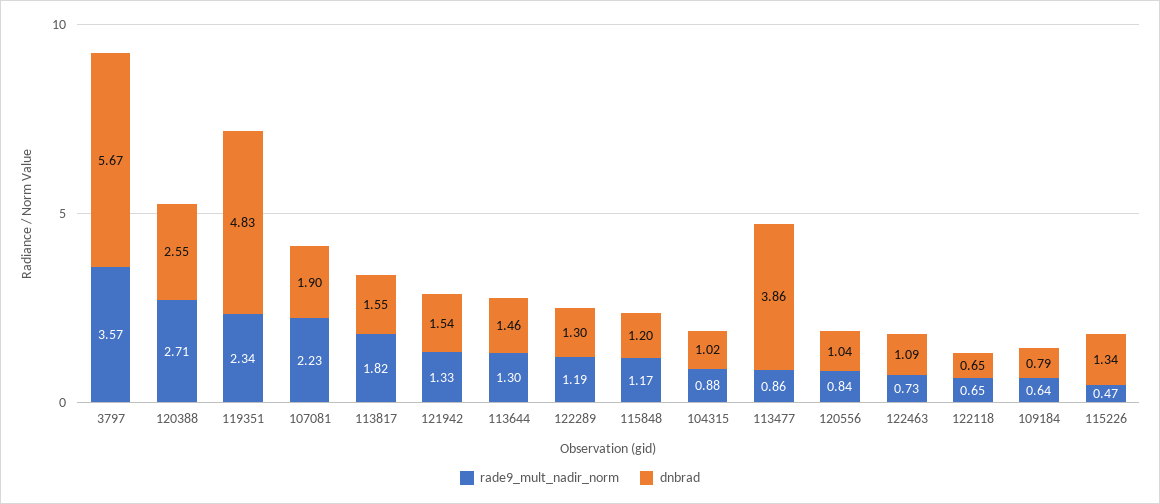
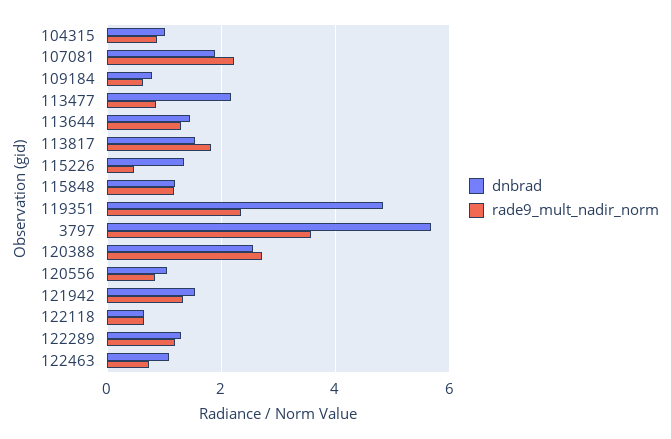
  {
    "rade9_mult_nadir_norm": {
      "3797": 3.57,
      "120388": 2.71,
      "119351": 2.34,
      "107081": 2.23,
      "113817": 1.82,
      "121942": 1.33,
      "113644": 1.3,
      "122289": 1.19,
      "115848": 1.17,
      "104315": 0.88,
      "113477": 0.86,
      "120556": 0.84,
      "122463": 0.73,
      "122118": 0.65,
      "109184": 0.64,
      "115226": 0.47
    },
    "dnbrad": {
      "3797": 5.67,
      "120388": 2.55,
      "119351": 4.83,
      "107081": 1.9,
      "113817": 1.55,
      "121942": 1.54,
      "113644": 1.46,
      "122289": 1.3,
      "115848": 1.2,
      "104315": 1.02,
-     "113477": 3.86,
+     "113477": 2.2,
      "120556": 1.04,
      "122463": 1.09,
      "122118": 0.65,
      "109184": 0.79,
      "115226": 1.34
    }
  }

